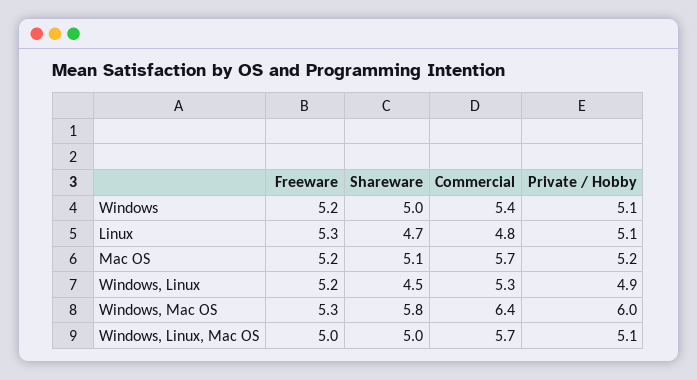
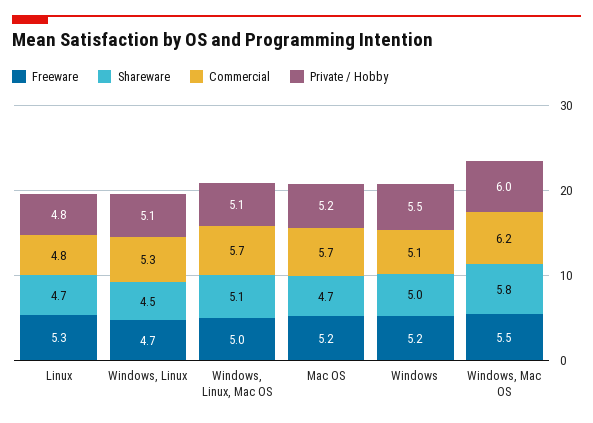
  {
    "Freeware": {
      "Windows": 5.2,
      "Linux": 5.3,
      "Mac OS": 5.2,
-     "Windows, Linux": 5.2,
+     "Windows, Linux": 4.7,
-     "Windows, Mac OS": 5.3,
+     "Windows, Mac OS": 5.5,
      "Windows, Linux, Mac OS": 5
    },
    "Shareware": {
      "Windows": 5,
      "Linux": 4.7,
-     "Mac OS": 5.1,
+     "Mac OS": 4.7,
      "Windows, Linux": 4.5,
      "Windows, Mac OS": 5.8,
-     "Windows, Linux, Mac OS": 5
+     "Windows, Linux, Mac OS": 5.1
    },
    "Commercial": {
-     "Windows": 5.4,
+     "Windows": 5.1,
      "Linux": 4.8,
      "Mac OS": 5.7,
      "Windows, Linux": 5.3,
-     "Windows, Mac OS": 6.4,
+     "Windows, Mac OS": 6.2,
      "Windows, Linux, Mac OS": 5.7
    },
    "Private / Hobby": {
-     "Windows": 5.1,
+     "Windows": 5.5,
-     "Linux": 5.1,
+     "Linux": 4.8,
      "Mac OS": 5.2,
-     "Windows, Linux": 4.9,
+     "Windows, Linux": 5.1,
      "Windows, Mac OS": 6,
      "Windows, Linux, Mac OS": 5.1
    }
  }

